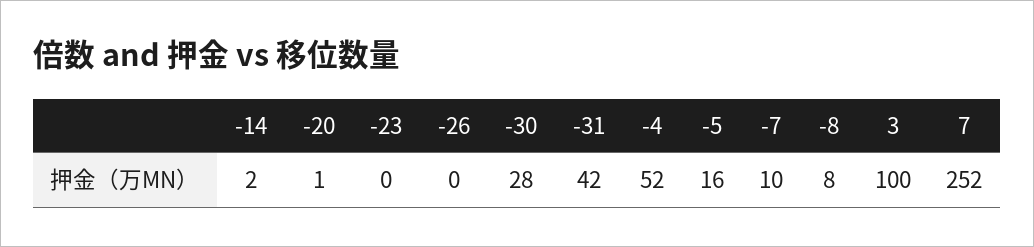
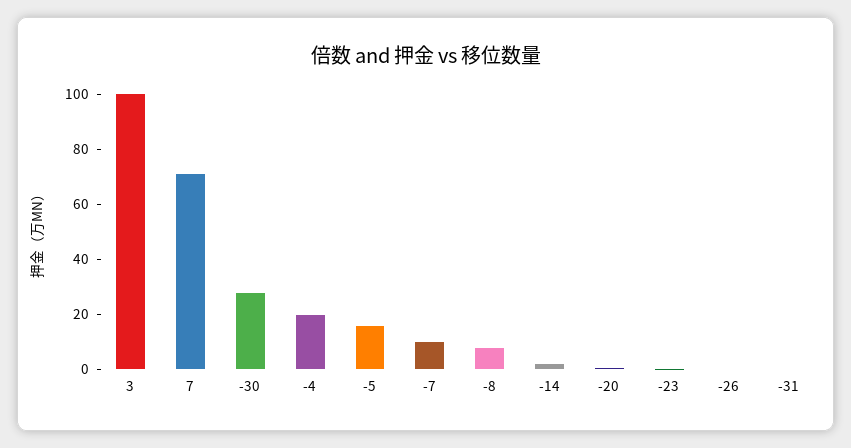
  {
    "-14": 2,
    "-20": 1,
    "-23": 0,
    "-26": 0,
    "-30": 28,
-   "-31": 42,
+   "-31": 0,
-   "-4": 52,
+   "-4": 20,
    "-5": 16,
    "-7": 10,
    "-8": 8,
    "3": 100,
-   "7": 252
+   "7": 70
  }

